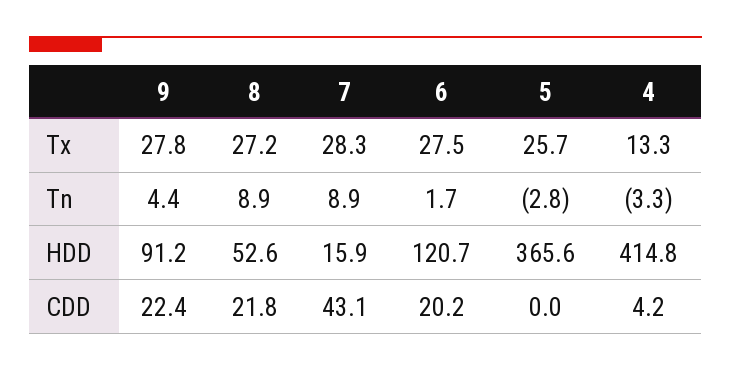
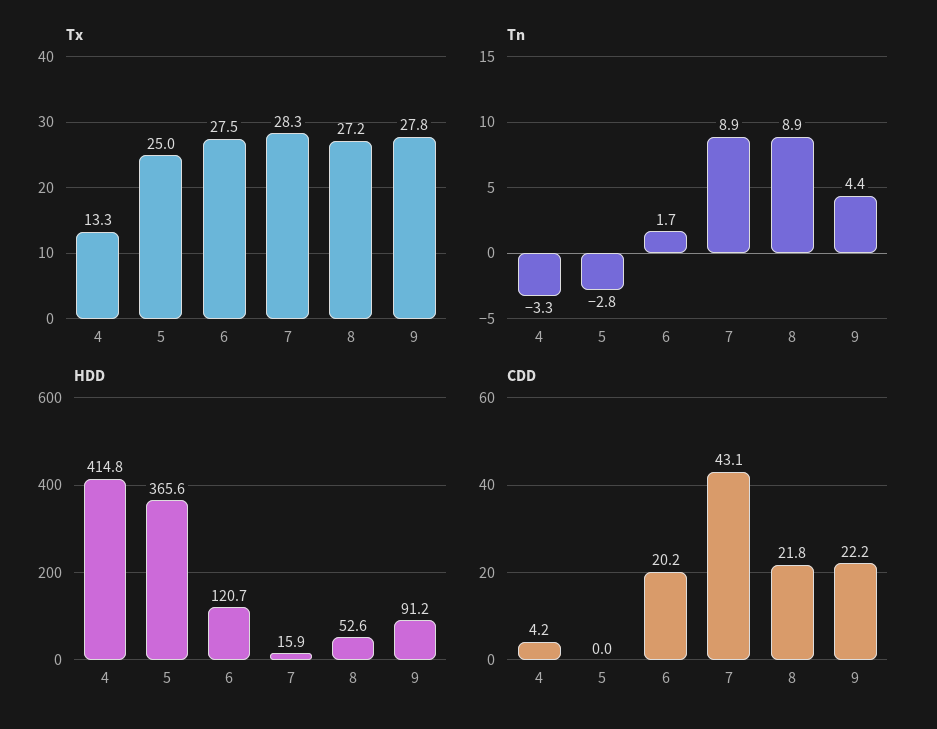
  {
    "Tx": {
      "9": 27.8,
      "8": 27.2,
      "7": 28.3,
      "6": 27.5,
-     "5": 25.7,
+     "5": 25,
      "4": 13.3
    },
    "Tn": {
      "9": 4.4,
      "8": 8.9,
      "7": 8.9,
      "6": 1.7,
      "5": -2.8,
      "4": -3.3
    },
    "HDD": {
      "9": 91.2,
      "8": 52.6,
      "7": 15.9,
      "6": 120.7,
      "5": 365.6,
      "4": 414.8
    },
    "CDD": {
-     "9": 22.4,
+     "9": 22.2,
      "8": 21.8,
      "7": 43.1,
      "6": 20.2,
      "5": 0,
      "4": 4.2
    }
  }

